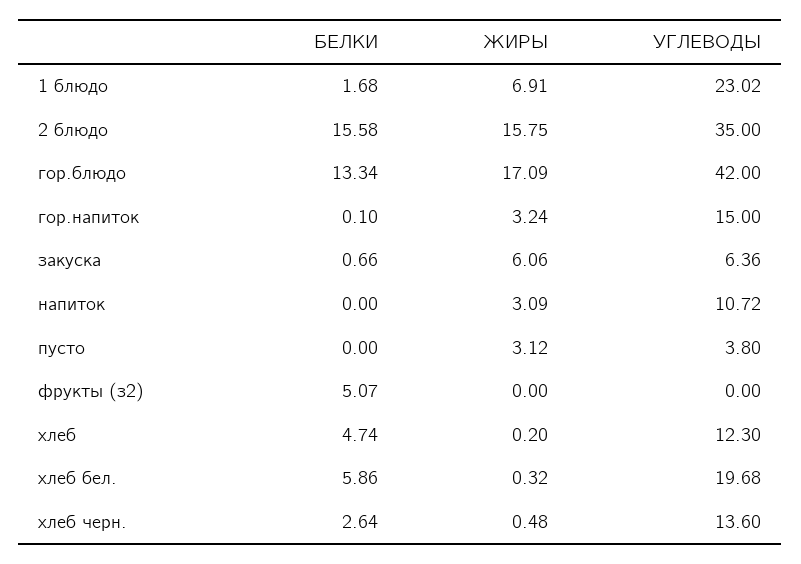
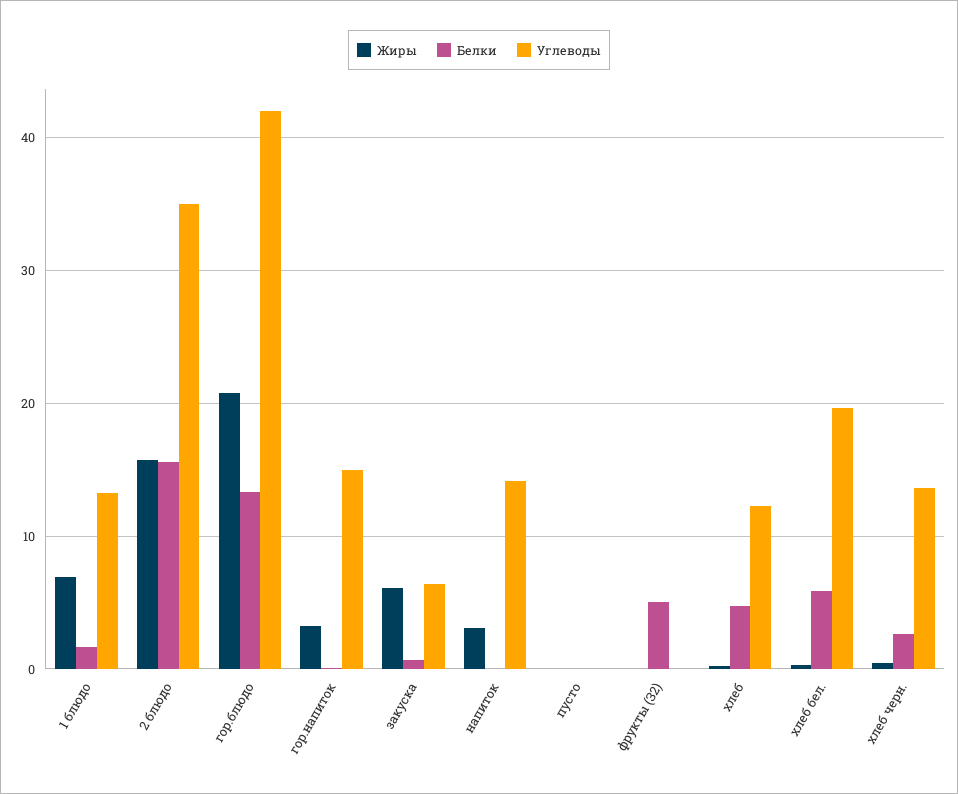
  {
    "БЕЛКИ": {
      "1 блюдо": 1.68,
      "2 блюдо": 15.58,
      "гор.блюдо": 13.34,
      "гор.напиток": 0.1,
      "закуска": 0.66,
      "напиток": 0,
      "пусто": 0,
      "фрукты (з2)": 5.07,
      "хлеб": 4.74,
      "хлеб бел.": 5.86,
      "хлеб черн.": 2.64
    },
    "ЖИРЫ": {
      "1 блюдо": 6.91,
      "2 блюдо": 15.75,
-     "гор.блюдо": 17.09,
+     "гор.блюдо": 21,
      "гор.напиток": 3.24,
      "закуска": 6.06,
      "напиток": 3.09,
-     "пусто": 3.12,
+     "пусто": 0,
      "фрукты (з2)": 0,
      "хлеб": 0.2,
      "хлеб бел.": 0.32,
      "хлеб черн.": 0.48
    },
    "УГЛЕВОДЫ": {
-     "1 блюдо": 23.02,
+     "1 блюдо": 13,
      "2 блюдо": 35,
      "гор.блюдо": 42,
      "гор.напиток": 15,
      "закуска": 6.36,
-     "напиток": 10.72,
+     "напиток": 14,
-     "пусто": 3.8,
+     "пусто": 0,
      "фрукты (з2)": 0,
      "хлеб": 12.3,
      "хлеб бел.": 19.68,
      "хлеб черн.": 13.6
    }
  }

